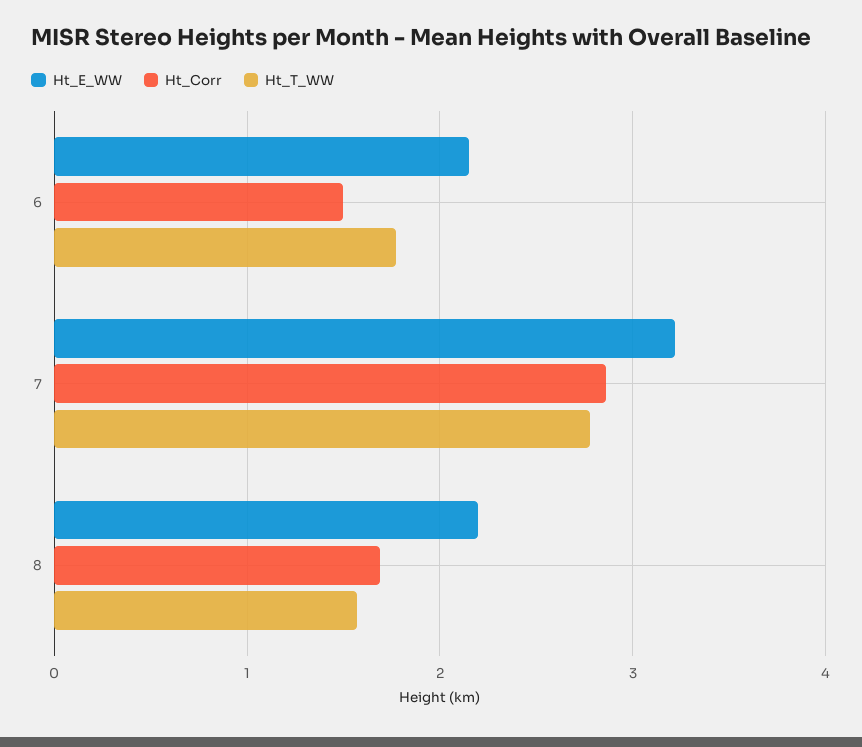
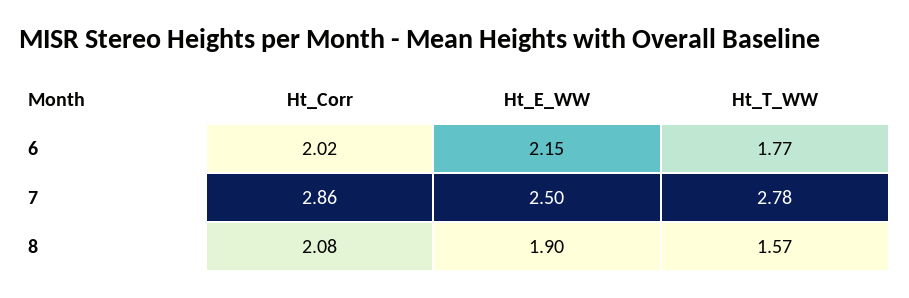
  {
    "Ht_E_WW": {
      "6": 2.15,
-     "7": 3.2,
+     "7": 2.5,
-     "8": 2.2
+     "8": 1.9
    },
    "Ht_Corr": {
-     "6": 1.5,
+     "6": 2.02,
      "7": 2.86,
-     "8": 1.7
+     "8": 2.08
    },
    "Ht_T_WW": {
      "6": 1.77,
      "7": 2.78,
      "8": 1.57
    }
  }

